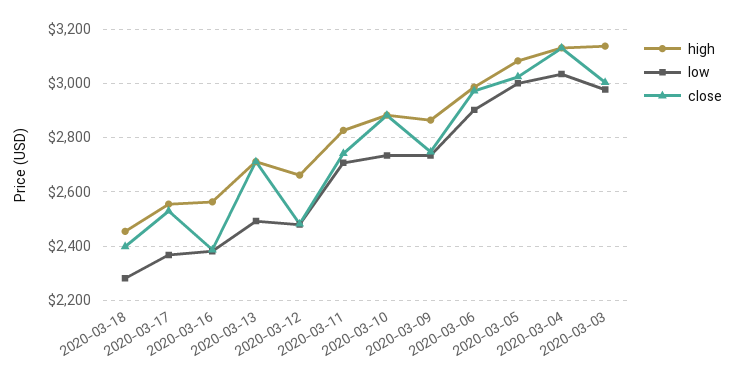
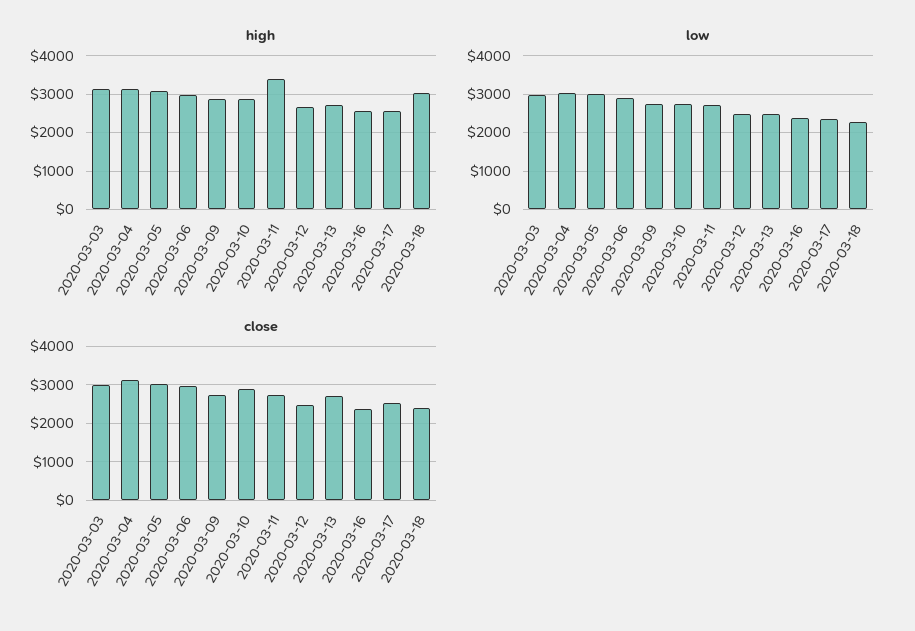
  {
    "high": {
-     "2020-03-18": 2450,
+     "2020-03-18": 3000,
      "2020-03-17": 2550,
      "2020-03-16": 2575,
      "2020-03-13": 2700,
      "2020-03-12": 2650,
-     "2020-03-11": 2825,
+     "2020-03-11": 3400,
      "2020-03-10": 2875,
      "2020-03-09": 2875,
      "2020-03-06": 2975,
      "2020-03-05": 3075,
      "2020-03-04": 3125,
      "2020-03-03": 3125
    },
    "low": {
      "2020-03-18": 2275,
      "2020-03-17": 2375,
      "2020-03-16": 2375,
      "2020-03-13": 2500,
      "2020-03-12": 2475,
      "2020-03-11": 2700,
      "2020-03-10": 2725,
      "2020-03-09": 2725,
      "2020-03-06": 2900,
      "2020-03-05": 3000,
      "2020-03-04": 3025,
      "2020-03-03": 2975
    },
    "close": {
      "2020-03-18": 2400,
      "2020-03-17": 2525,
      "2020-03-16": 2375,
      "2020-03-13": 2700,
      "2020-03-12": 2475,
      "2020-03-11": 2750,
      "2020-03-10": 2875,
      "2020-03-09": 2750,
      "2020-03-06": 2975,
      "2020-03-05": 3025,
      "2020-03-04": 3125,
      "2020-03-03": 3000
    }
  }

